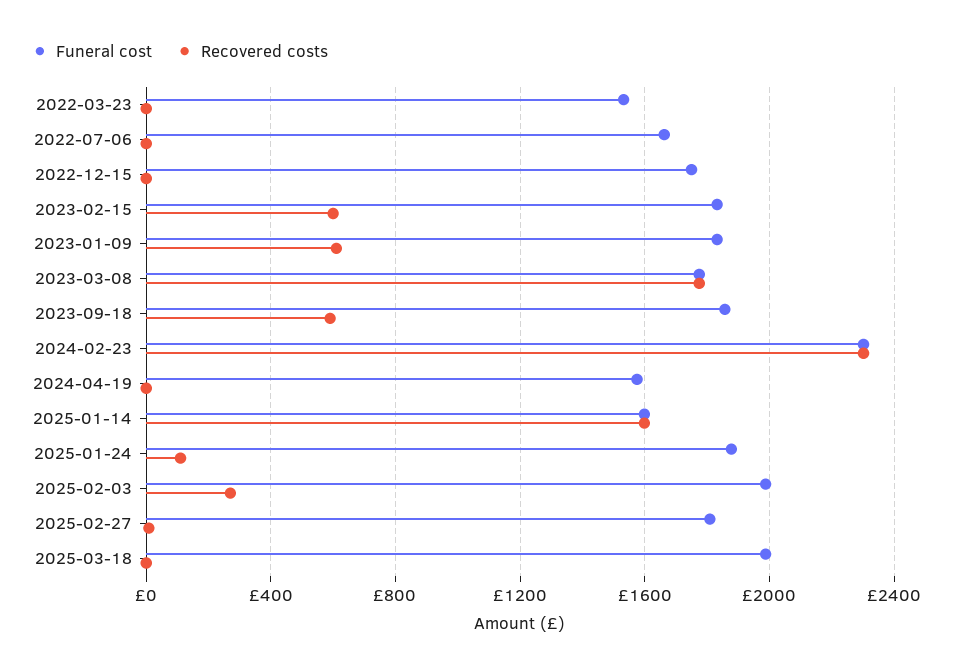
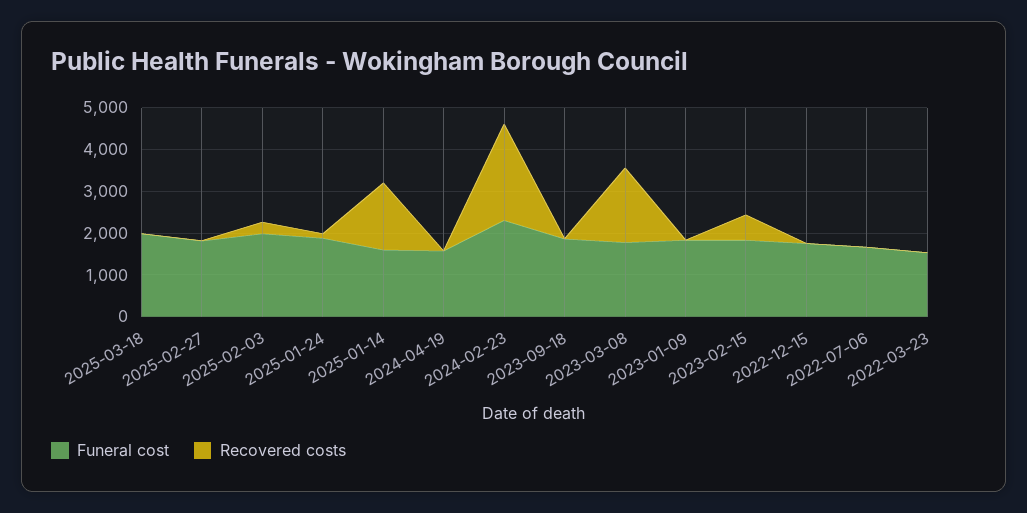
  {
    "Funeral cost": {
      "2022-03-23": 1550,
      "2022-07-06": 1650,
      "2022-12-15": 1750,
      "2023-02-15": 1850,
      "2023-01-09": 1850,
      "2023-03-08": 1800,
      "2023-09-18": 1850,
      "2024-02-23": 2300,
      "2024-04-19": 1600,
      "2025-01-14": 1600,
      "2025-01-24": 1900,
      "2025-02-03": 2000,
      "2025-02-27": 1800,
      "2025-03-18": 2000
    },
    "Recovered costs": {
      "2022-03-23": 0,
      "2022-07-06": 0,
      "2022-12-15": 0,
      "2023-02-15": 600,
-     "2023-01-09": 600,
+     "2023-01-09": 0,
      "2023-03-08": 1800,
-     "2023-09-18": 600,
+     "2023-09-18": 0,
      "2024-02-23": 2300,
      "2024-04-19": 0,
      "2025-01-14": 1600,
      "2025-01-24": 100,
      "2025-02-03": 250,
      "2025-02-27": 0,
      "2025-03-18": 0
    }
  }

